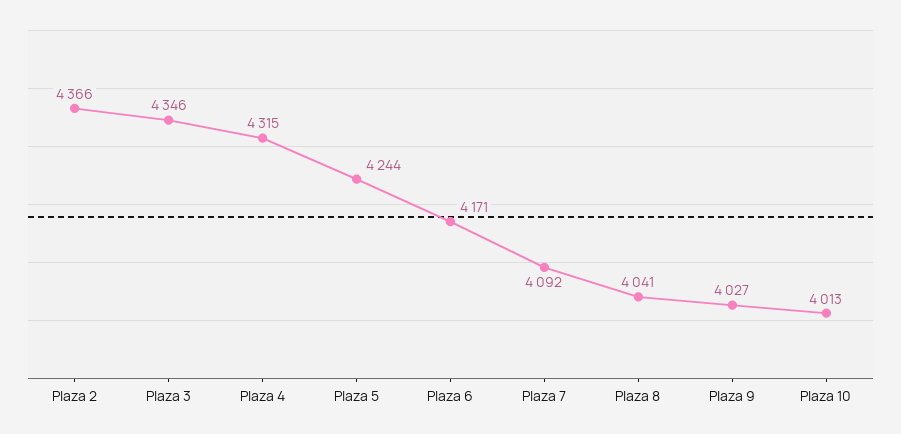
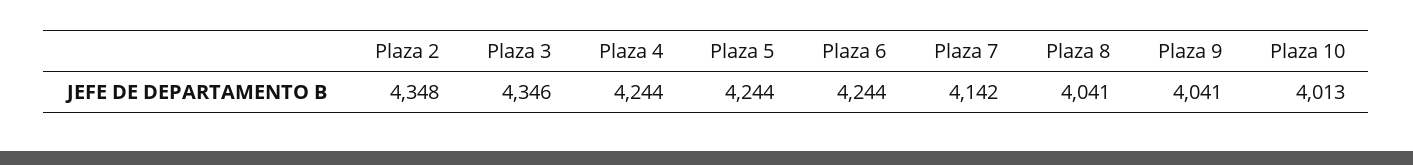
  {
-   "Plaza 2": 4366,
+   "Plaza 2": 4348,
    "Plaza 3": 4346,
-   "Plaza 4": 4315,
+   "Plaza 4": 4244,
    "Plaza 5": 4244,
-   "Plaza 6": 4171,
+   "Plaza 6": 4244,
-   "Plaza 7": 4092,
+   "Plaza 7": 4142,
    "Plaza 8": 4041,
-   "Plaza 9": 4027,
+   "Plaza 9": 4041,
    "Plaza 10": 4013
  }

